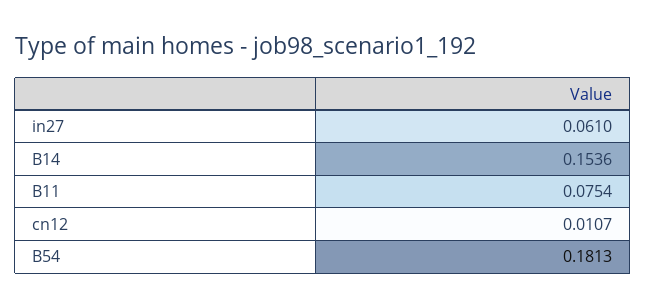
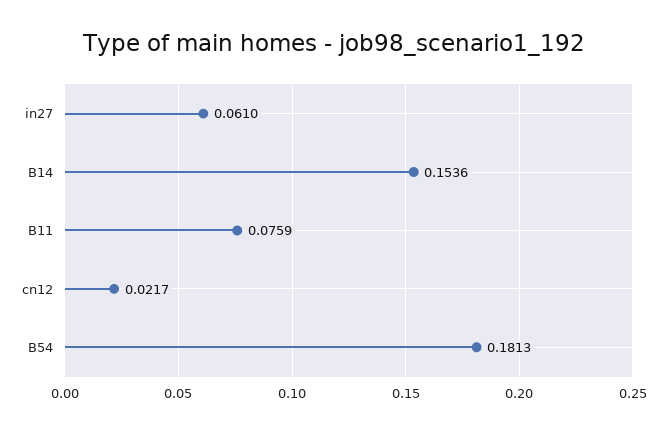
  {
    "in27": 0.061,
    "B14": 0.1536,
-   "B11": 0.0754,
+   "B11": 0.0759,
-   "cn12": 0.0107,
+   "cn12": 0.0217,
    "B54": 0.1813
  }

